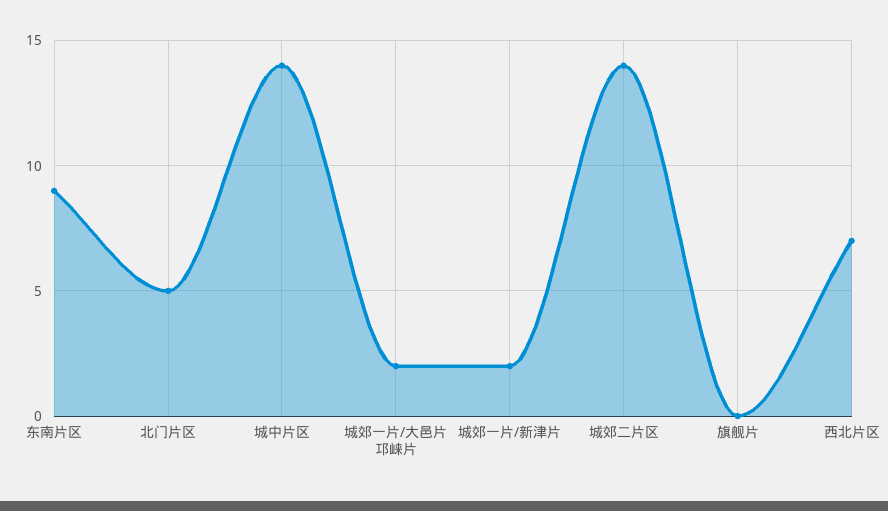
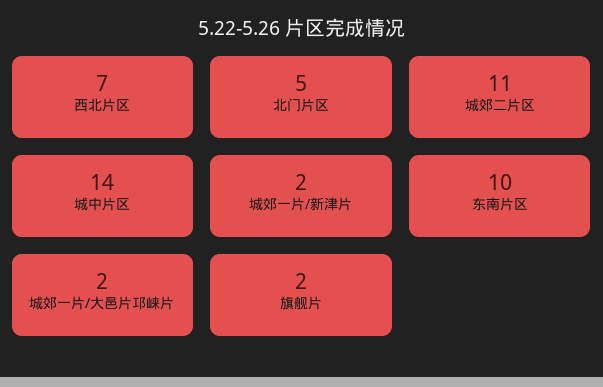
  {
-   "东南片区": 9,
+   "东南片区": 10,
    "北门片区": 5,
    "城中片区": 14,
    "城郊一片/大邑片邛崃片": 2,
    "城郊一片/新津片": 2,
-   "城郊二片区": 14,
+   "城郊二片区": 11,
-   "旗舰片": 0,
+   "旗舰片": 2,
    "西北片区": 7
  }

